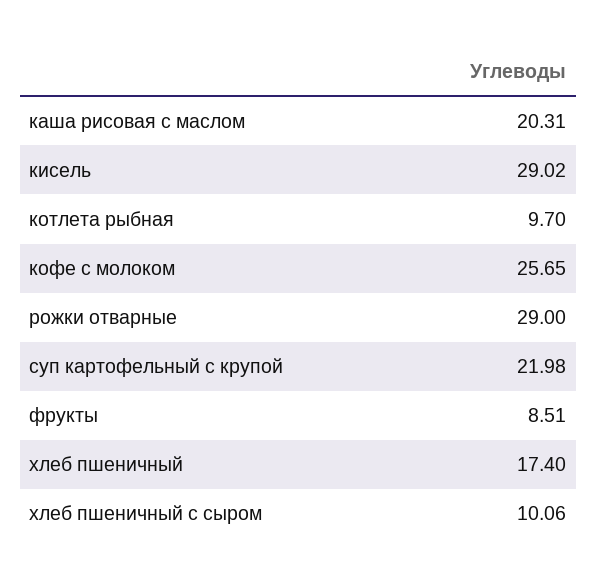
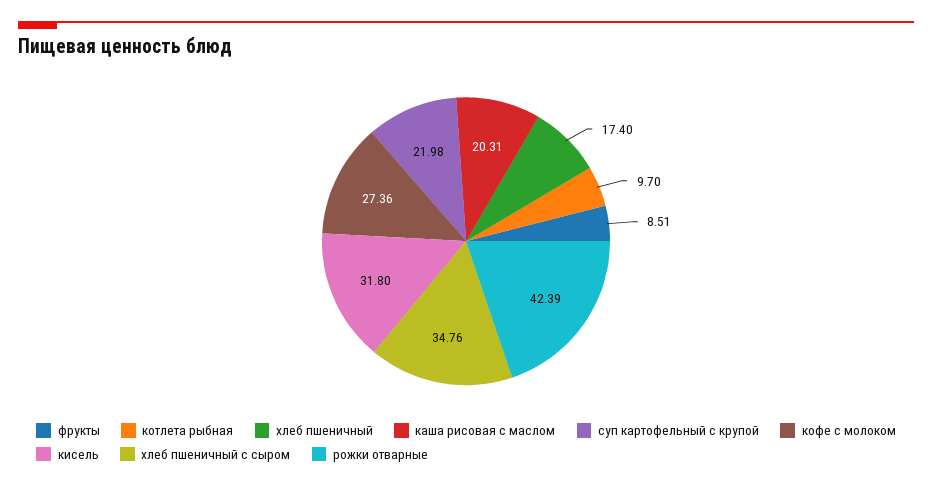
  {
    "каша рисовая с маслом": 20.31,
-   "кисель": 29.02,
+   "кисель": 31.8,
    "котлета рыбная": 9.7,
-   "кофе с молоком": 25.65,
+   "кофе с молоком": 27.36,
-   "рожки отварные": 29,
+   "рожки отварные": 42.39,
    "суп картофельный с крупой": 21.98,
    "фрукты": 8.51,
    "хлеб пшеничный": 17.4,
-   "хлеб пшеничный с сыром": 10.06
+   "хлеб пшеничный с сыром": 34.76
  }

